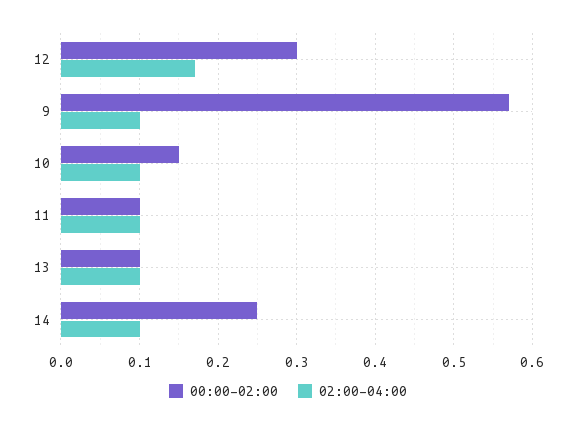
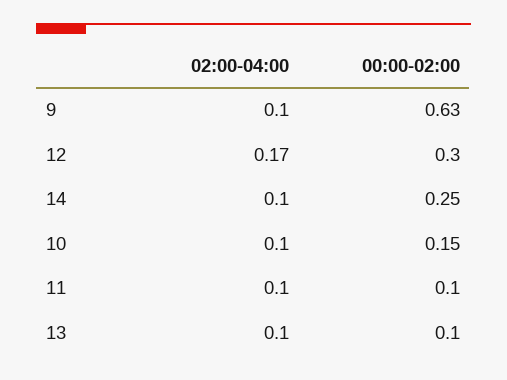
  {
    "00:00-02:00": {
      "12": 0.3,
-     "9": 0.57,
+     "9": 0.63,
      "10": 0.15,
      "11": 0.1,
      "13": 0.1,
      "14": 0.25
    },
    "02:00-04:00": {
      "12": 0.17,
      "9": 0.1,
      "10": 0.1,
      "11": 0.1,
      "13": 0.1,
      "14": 0.1
    }
  }

